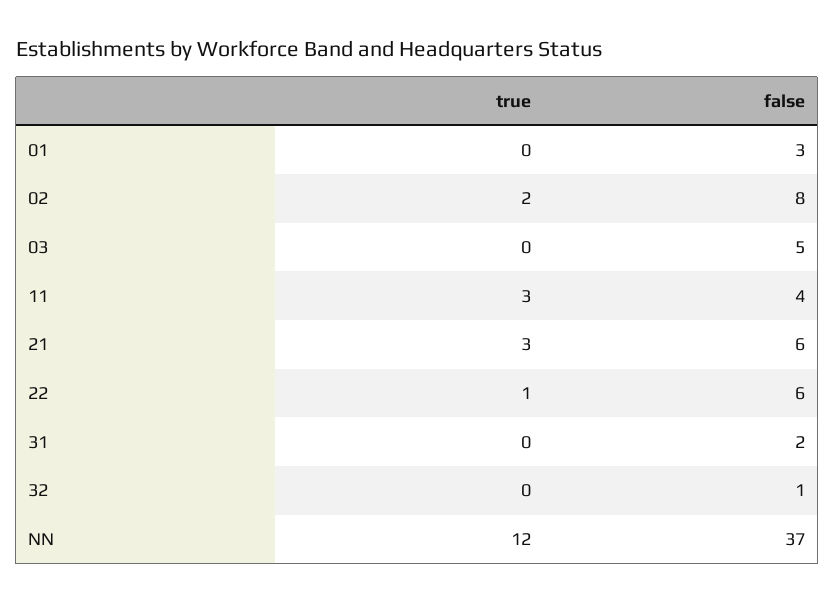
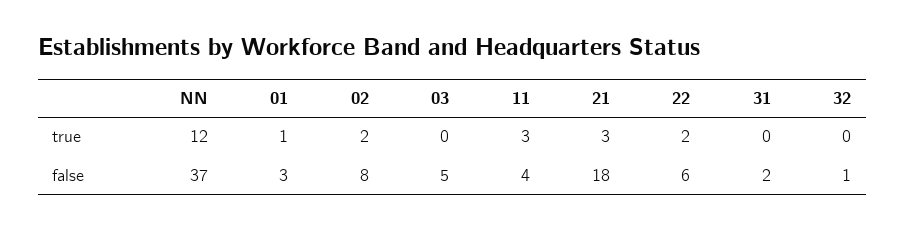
  {
    "true": {
-     "01": 0,
+     "01": 1,
      "02": 2,
      "03": 0,
      "11": 3,
      "21": 3,
-     "22": 1,
+     "22": 2,
      "31": 0,
      "32": 0,
      "NN": 12
    },
    "false": {
      "01": 3,
      "02": 8,
      "03": 5,
      "11": 4,
-     "21": 6,
+     "21": 18,
      "22": 6,
      "31": 2,
      "32": 1,
      "NN": 37
    }
  }

